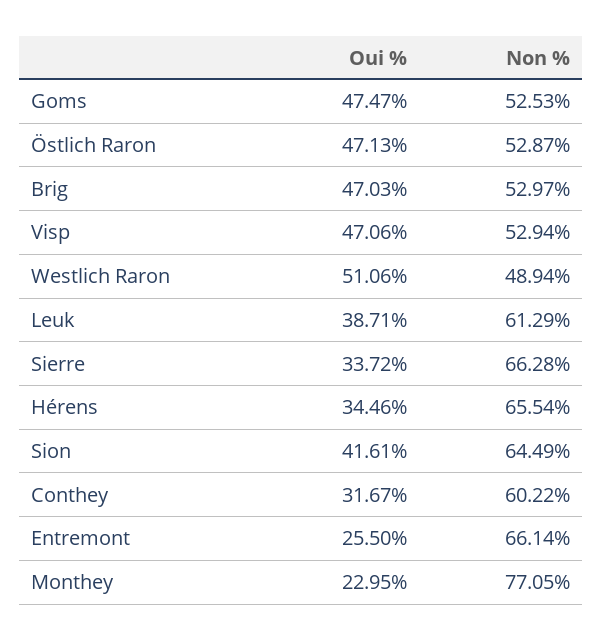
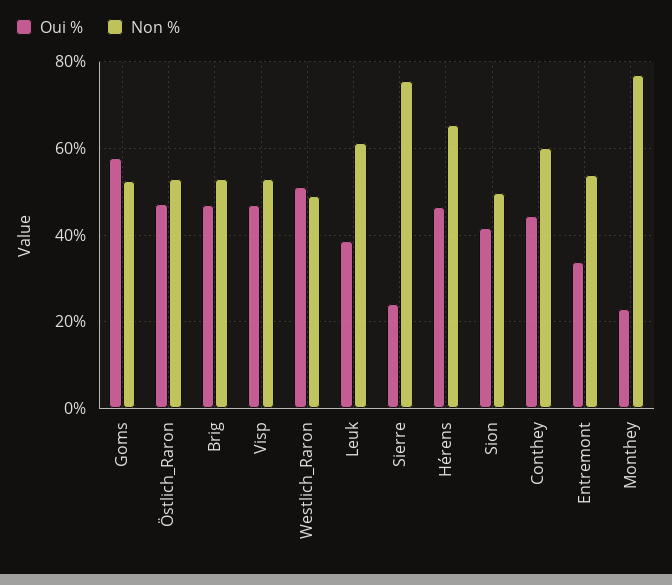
  {
    "Oui %": {
-     "Goms": 47.47,
+     "Goms": 58,
      "Östlich Raron": 47.13,
      "Brig": 47.03,
      "Visp": 47.06,
      "Westlich Raron": 51.06,
      "Leuk": 38.71,
-     "Sierre": 33.72,
+     "Sierre": 24,
-     "Hérens": 34.46,
+     "Hérens": 46,
      "Sion": 41.61,
-     "Conthey": 31.67,
+     "Conthey": 44,
-     "Entremont": 25.5,
+     "Entremont": 34,
      "Monthey": 22.95
    },
    "Non %": {
      "Goms": 52.53,
      "Östlich Raron": 52.87,
      "Brig": 52.97,
      "Visp": 52.94,
      "Westlich Raron": 48.94,
      "Leuk": 61.29,
-     "Sierre": 66.28,
+     "Sierre": 76,
      "Hérens": 65.54,
-     "Sion": 64.49,
+     "Sion": 50,
      "Conthey": 60.22,
-     "Entremont": 66.14,
+     "Entremont": 54,
      "Monthey": 77.05
    }
  }

